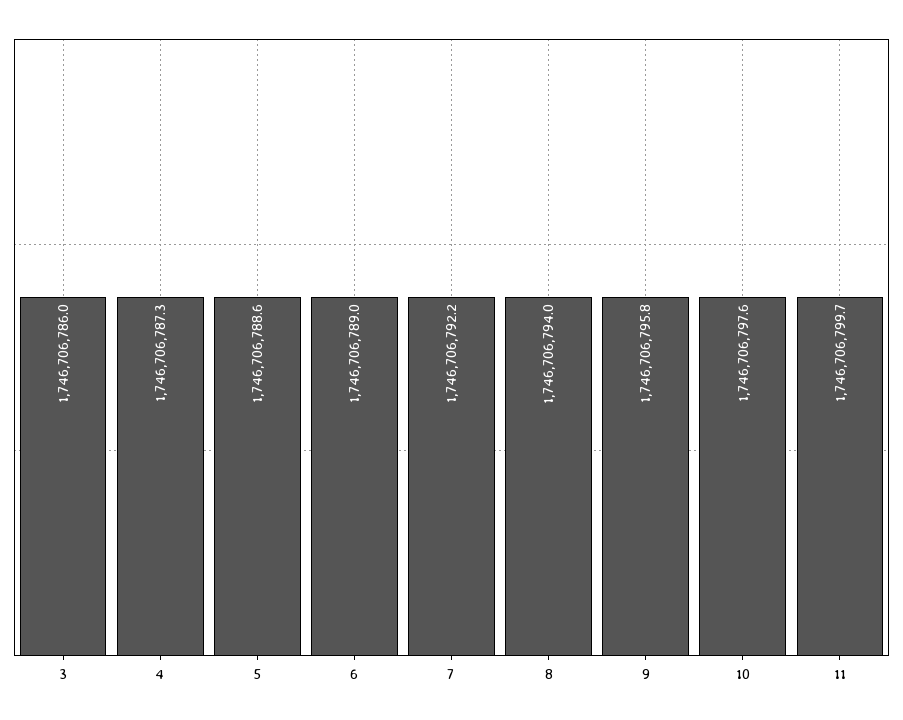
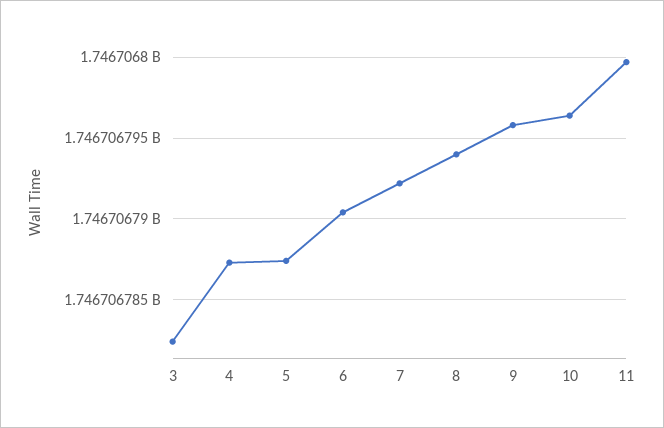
  {
-   "3": 1746706786,
+   "3": 1746706782.5,
    "4": 1746706787.3,
-   "5": 1746706788.6,
+   "5": 1746706787.5,
-   "6": 1746706789,
+   "6": 1746706790.5,
    "7": 1746706792.2,
    "8": 1746706794,
    "9": 1746706795.8,
-   "10": 1746706797.6,
+   "10": 1746706796.5,
    "11": 1746706799.7
  }

